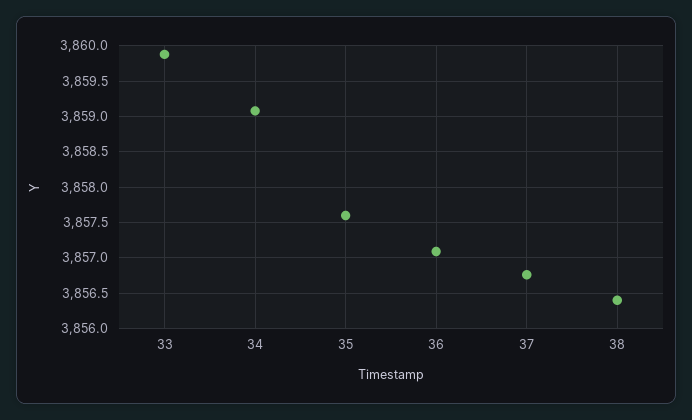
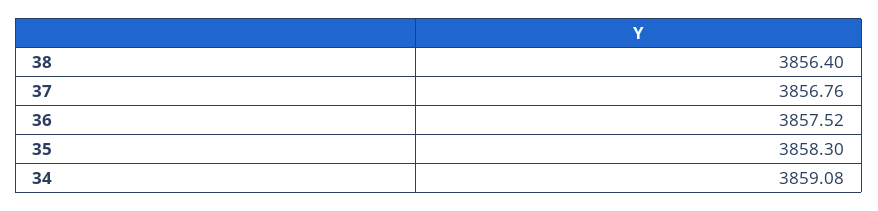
  {
-   "33": 3859.9,
    "34": 3859.08,
-   "35": 3857.6,
+   "35": 3858.3,
-   "36": 3857.1,
+   "36": 3857.52,
    "37": 3856.76,
    "38": 3856.4
  }

